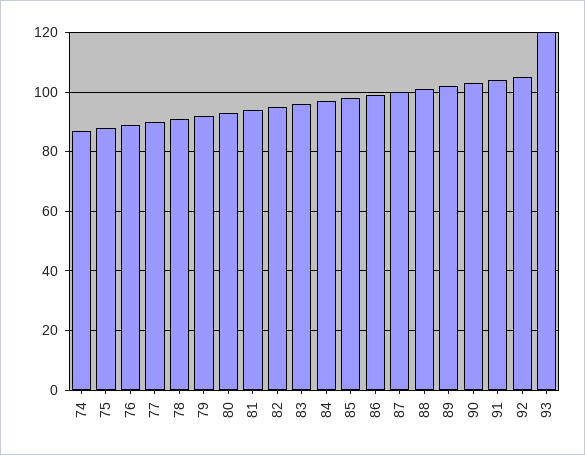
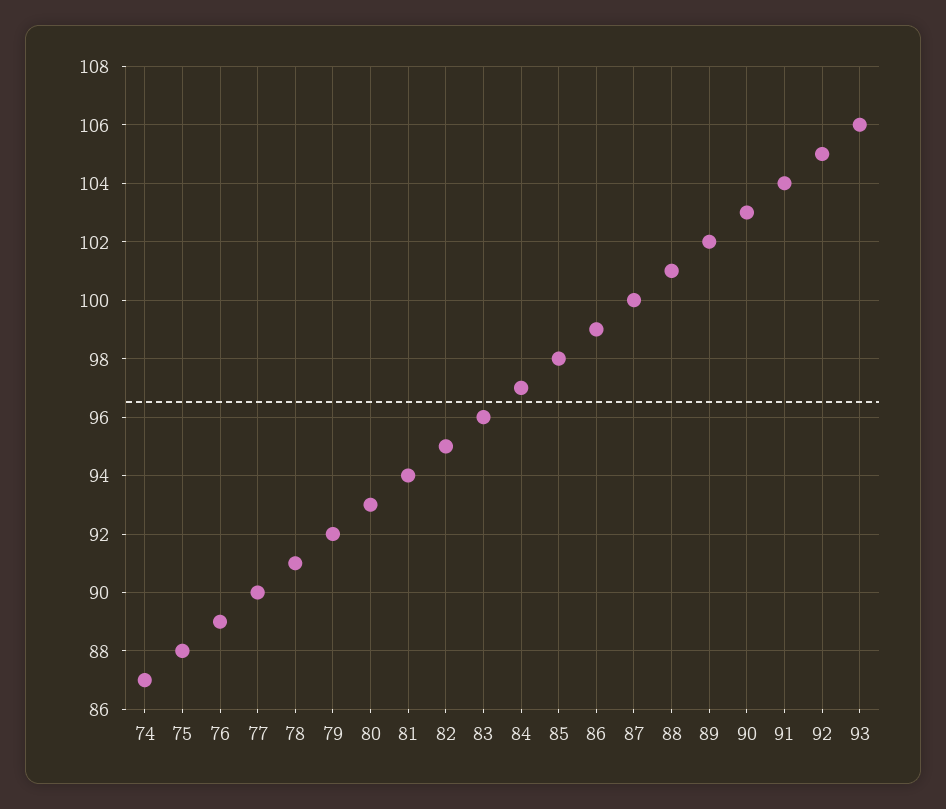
  {
    "74": 87,
    "75": 88,
    "76": 89,
    "77": 90,
    "78": 91,
    "79": 92,
    "80": 93,
    "81": 94,
    "82": 95,
    "83": 96,
    "84": 97,
    "85": 98,
    "86": 99,
    "87": 100,
    "88": 101,
    "89": 102,
    "90": 103,
    "91": 104,
    "92": 105,
-   "93": 120
+   "93": 106
  }

